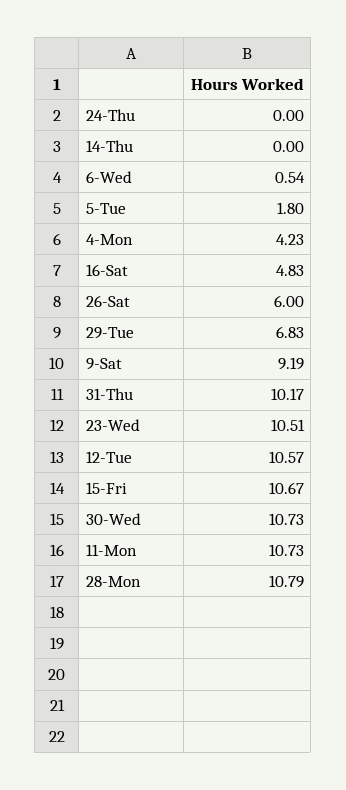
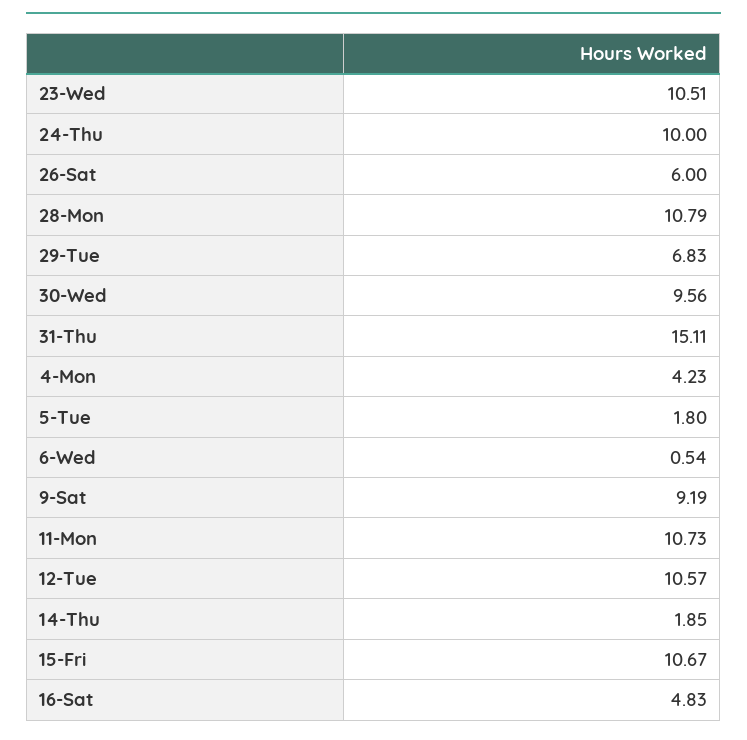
  {
-   "24-Thu": 0,
+   "24-Thu": 10,
-   "14-Thu": 0,
+   "14-Thu": 1.85,
    "6-Wed": 0.54,
    "5-Tue": 1.8,
    "4-Mon": 4.23,
    "16-Sat": 4.83,
    "26-Sat": 6,
    "29-Tue": 6.83,
    "9-Sat": 9.19,
-   "31-Thu": 10.17,
+   "31-Thu": 15.11,
    "23-Wed": 10.51,
    "12-Tue": 10.57,
    "15-Fri": 10.67,
-   "30-Wed": 10.73,
+   "30-Wed": 9.56,
    "11-Mon": 10.73,
    "28-Mon": 10.79
  }

